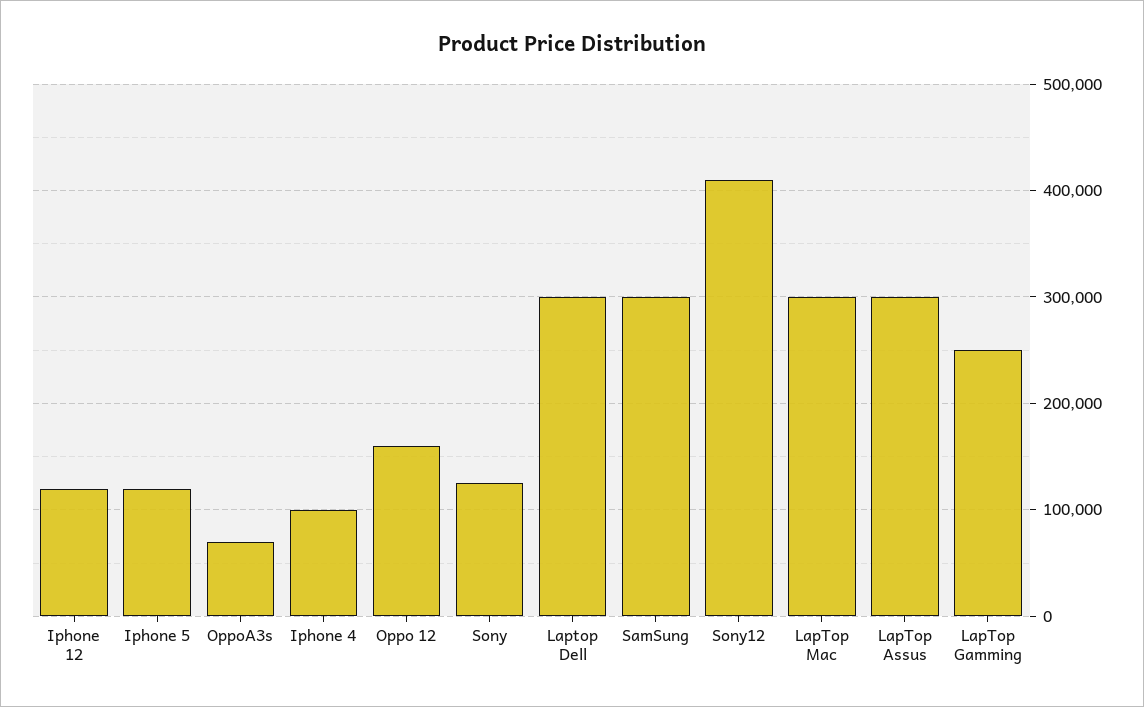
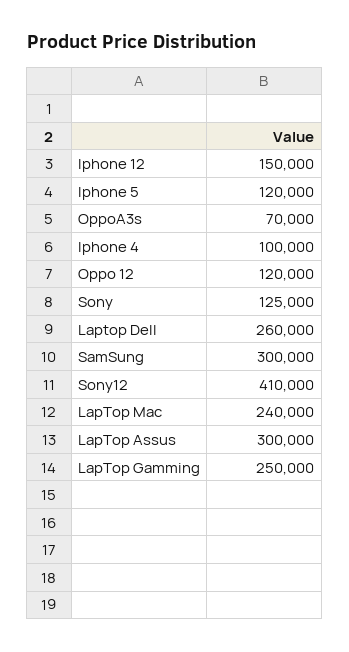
  {
-   "Iphone 12": 120000,
+   "Iphone 12": 150000,
    "Iphone 5": 120000,
    "OppoA3s": 70000,
    "Iphone 4": 100000,
-   "Oppo 12": 160000,
+   "Oppo 12": 120000,
    "Sony": 125000,
-   "Laptop Dell": 300000,
+   "Laptop Dell": 260000,
    "SamSung": 300000,
    "Sony12": 410000,
-   "LapTop Mac": 300000,
+   "LapTop Mac": 240000,
    "LapTop Assus": 300000,
    "LapTop Gamming": 250000
  }

